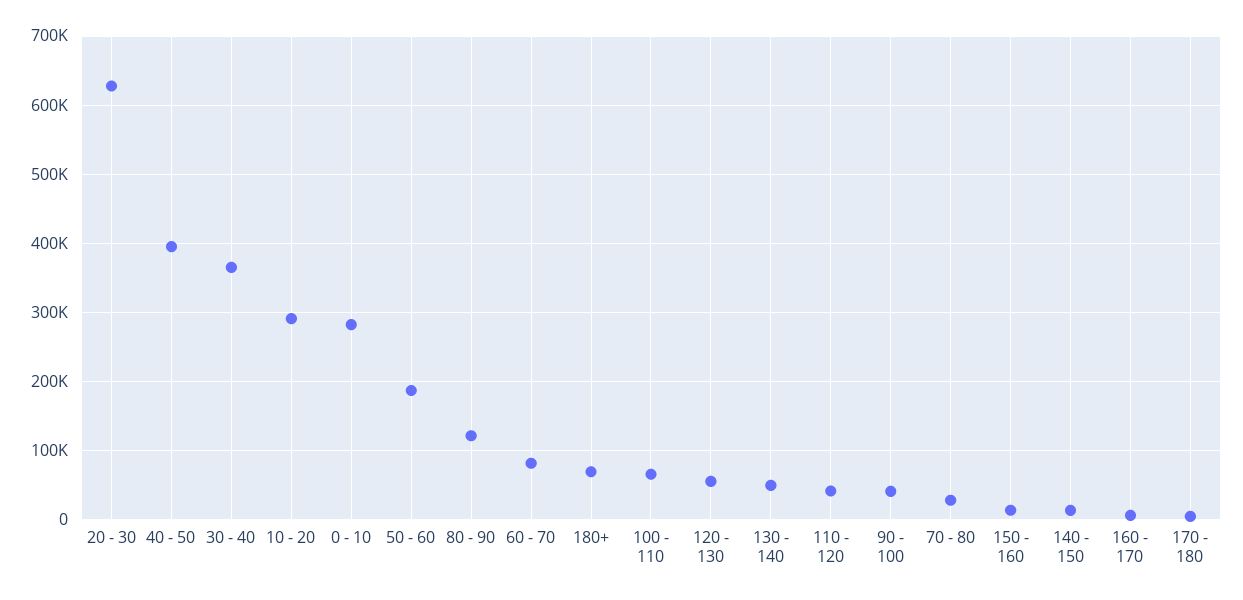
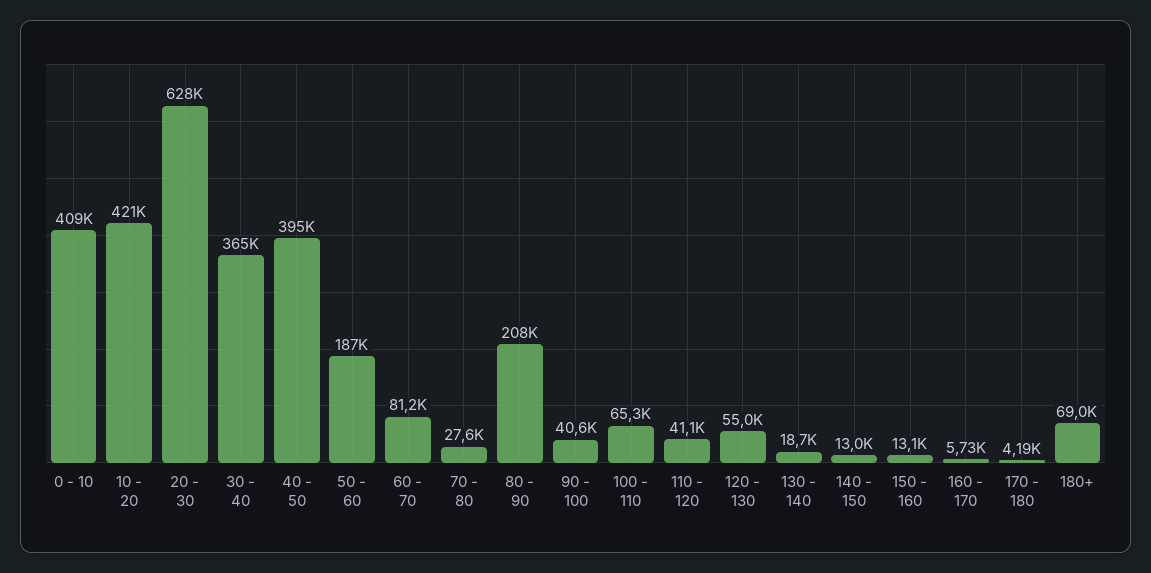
  {
    "20 - 30": 628000,
    "40 - 50": 395000,
    "30 - 40": 365000,
-   "10 - 20": 290000,
+   "10 - 20": 421000,
-   "0 - 10": 280000,
+   "0 - 10": 409000,
    "50 - 60": 187000,
-   "80 - 90": 120000,
+   "80 - 90": 208000,
    "60 - 70": 81200,
    "180+": 69000,
    "100 - 110": 65300,
    "120 - 130": 55000,
-   "130 - 140": 50000,
+   "130 - 140": 18700,
    "110 - 120": 41100,
    "90 - 100": 40600,
    "70 - 80": 27600,
    "150 - 160": 13100,
    "140 - 150": 13000,
    "160 - 170": 5730,
    "170 - 180": 4190
  }

